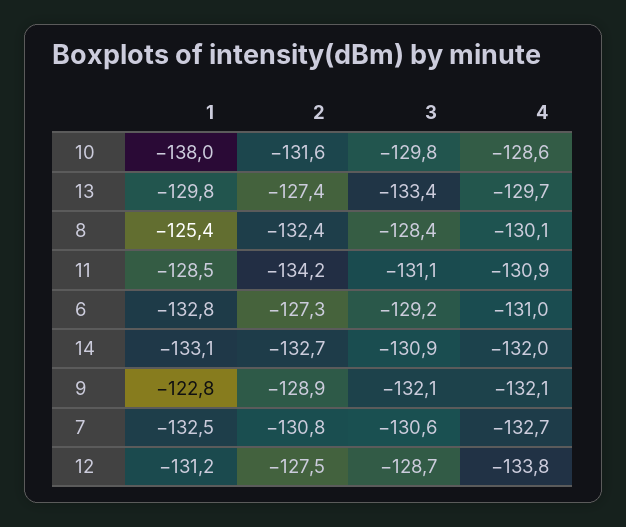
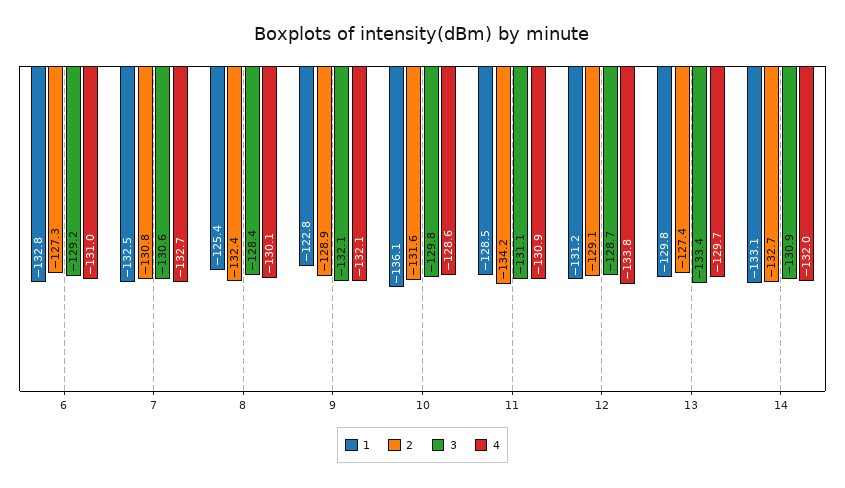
  {
    "1": {
-     "10": -138,
+     "10": -136.1,
      "13": -129.8,
      "8": -125.4,
      "11": -128.5,
      "6": -132.8,
      "14": -133.1,
      "9": -122.8,
      "7": -132.5,
      "12": -131.2
    },
    "2": {
      "10": -131.6,
      "13": -127.4,
      "8": -132.4,
      "11": -134.2,
      "6": -127.3,
      "14": -132.7,
      "9": -128.9,
      "7": -130.8,
-     "12": -127.5
+     "12": -129.1
    },
    "3": {
      "10": -129.8,
      "13": -133.4,
      "8": -128.4,
      "11": -131.1,
      "6": -129.2,
      "14": -130.9,
      "9": -132.1,
      "7": -130.6,
      "12": -128.7
    },
    "4": {
      "10": -128.6,
      "13": -129.7,
      "8": -130.1,
      "11": -130.9,
      "6": -131,
      "14": -132,
      "9": -132.1,
      "7": -132.7,
      "12": -133.8
    }
  }

